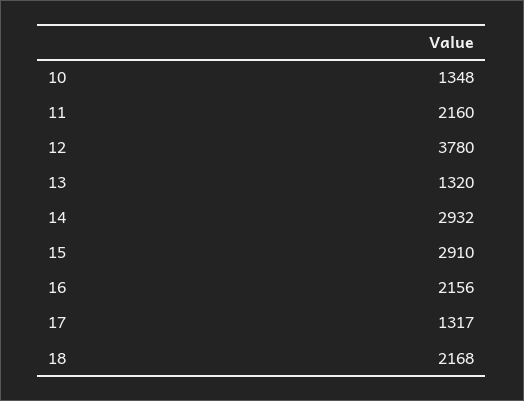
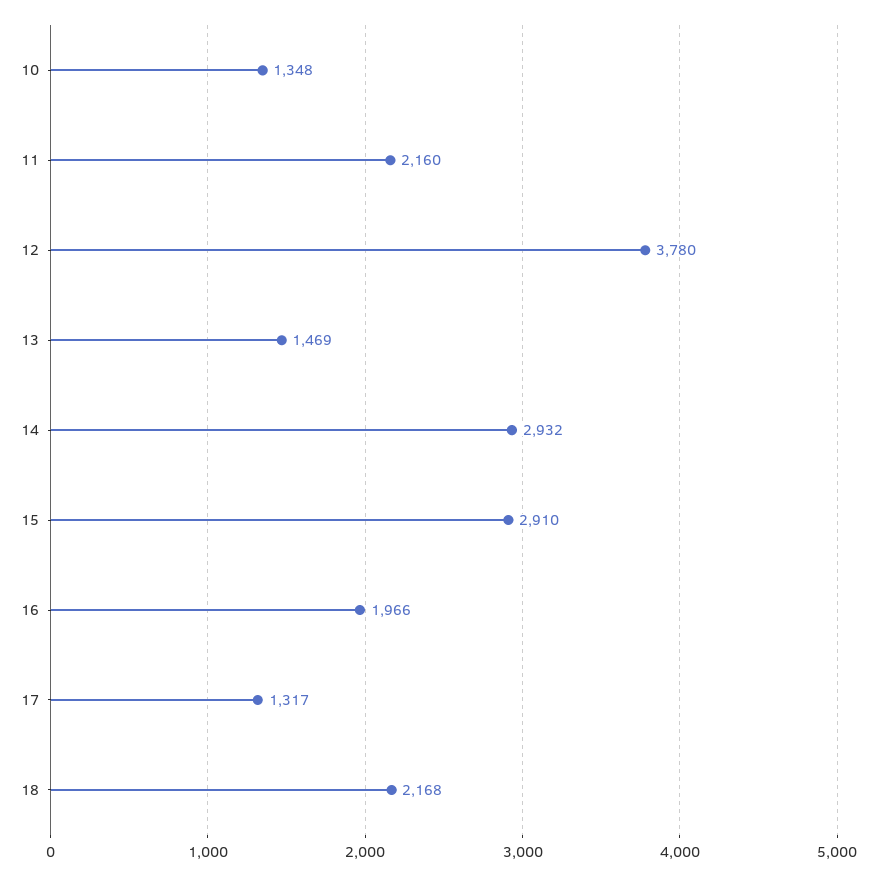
  {
    "10": 1348,
    "11": 2160,
    "12": 3780,
-   "13": 1320,
+   "13": 1469,
    "14": 2932,
    "15": 2910,
-   "16": 2156,
+   "16": 1966,
    "17": 1317,
    "18": 2168
  }

